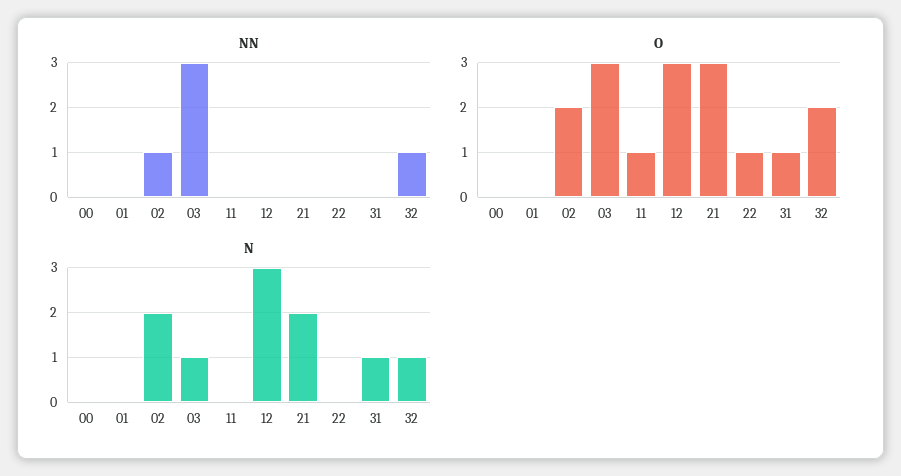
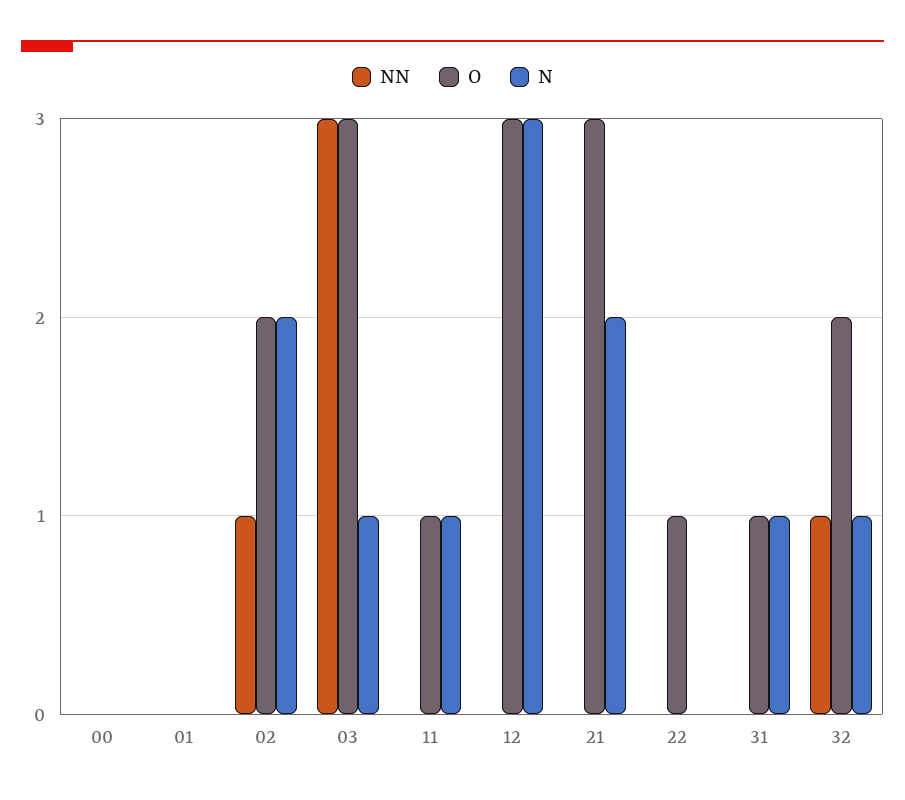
  {
    "NN": {
      "00": 0,
      "01": 0,
      "02": 1,
      "03": 3,
      "11": 0,
      "12": 0,
      "21": 0,
      "22": 0,
      "31": 0,
      "32": 1
    },
    "O": {
      "00": 0,
      "01": 0,
      "02": 2,
      "03": 3,
      "11": 1,
      "12": 3,
      "21": 3,
      "22": 1,
      "31": 1,
      "32": 2
    },
    "N": {
      "00": 0,
      "01": 0,
      "02": 2,
      "03": 1,
-     "11": 0,
+     "11": 1,
      "12": 3,
      "21": 2,
      "22": 0,
      "31": 1,
      "32": 1
    }
  }

